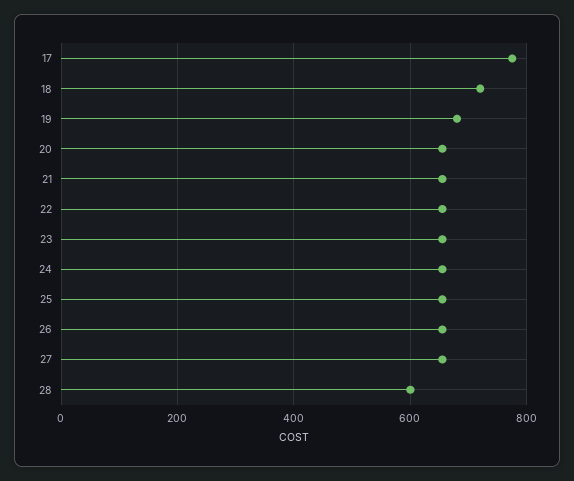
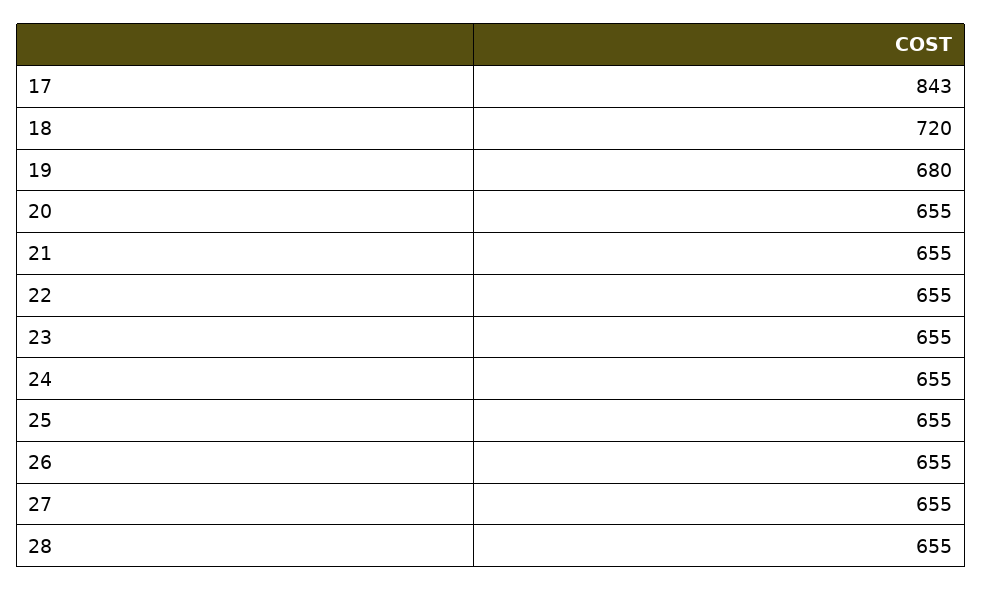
  {
-   "17": 780,
+   "17": 843,
    "18": 720,
    "19": 680,
    "20": 655,
    "21": 655,
    "22": 655,
    "23": 655,
    "24": 655,
    "25": 655,
    "26": 655,
    "27": 655,
-   "28": 600
+   "28": 655
  }

